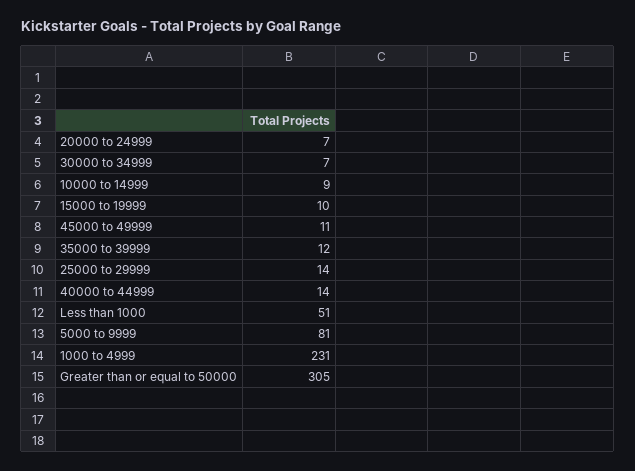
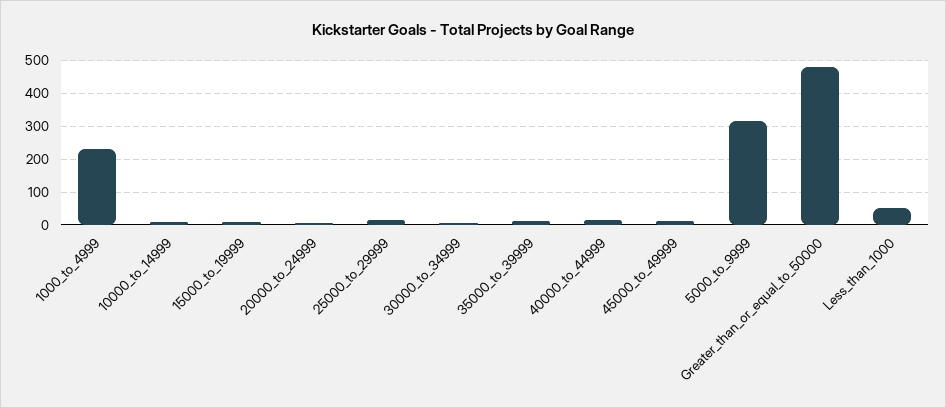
  {
    "20000 to 24999": 7,
    "30000 to 34999": 7,
    "10000 to 14999": 9,
    "15000 to 19999": 10,
    "45000 to 49999": 11,
    "35000 to 39999": 12,
    "25000 to 29999": 14,
    "40000 to 44999": 14,
    "Less than 1000": 51,
-   "5000 to 9999": 81,
+   "5000 to 9999": 320,
    "1000 to 4999": 231,
-   "Greater than or equal to 50000": 305
+   "Greater than or equal to 50000": 480
  }

